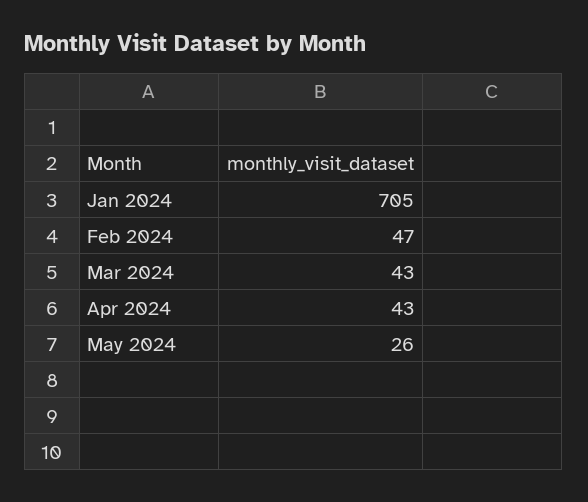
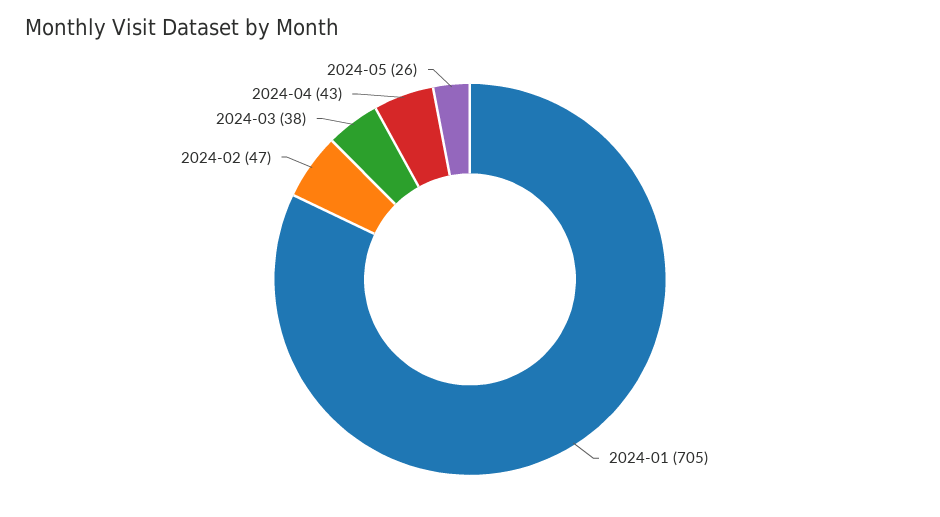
  {
    "Jan 2024": 705,
    "Feb 2024": 47,
-   "Mar 2024": 43,
+   "Mar 2024": 38,
    "Apr 2024": 43,
    "May 2024": 26
  }

